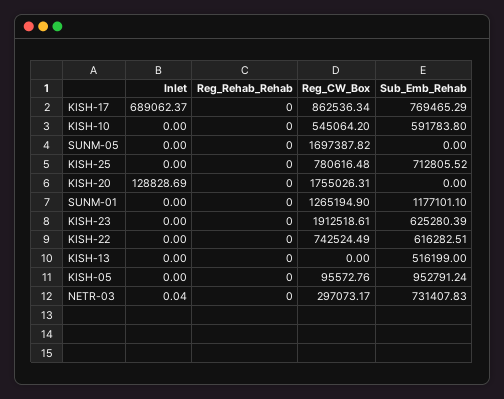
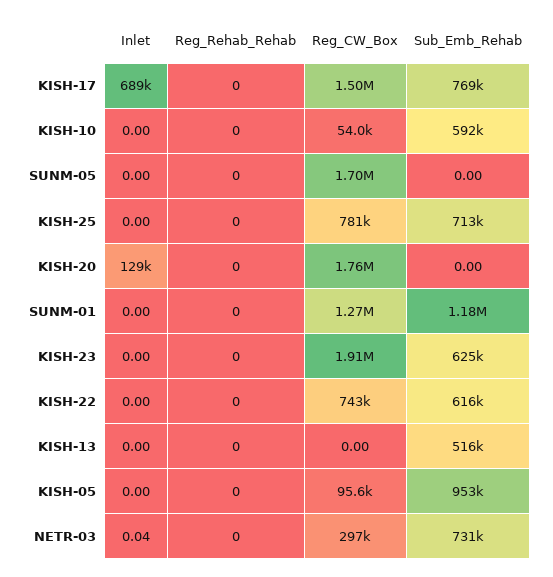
  {
    "Inlet": {
      "KISH-17": 689062.37,
      "KISH-10": 0,
      "SUNM-05": 0,
      "KISH-25": 0,
      "KISH-20": 128828.69,
      "SUNM-01": 0,
      "KISH-23": 0,
      "KISH-22": 0,
      "KISH-13": 0,
      "KISH-05": 0,
      "NETR-03": 0.04
    },
    "Reg_Rehab_Rehab": {
      "KISH-17": 0,
      "KISH-10": 0,
      "SUNM-05": 0,
      "KISH-25": 0,
      "KISH-20": 0,
      "SUNM-01": 0,
      "KISH-23": 0,
      "KISH-22": 0,
      "KISH-13": 0,
      "KISH-05": 0,
      "NETR-03": 0
    },
    "Reg_CW_Box": {
-     "KISH-17": 862536.34,
+     "KISH-17": 1500000,
-     "KISH-10": 545064.2,
+     "KISH-10": 54000,
      "SUNM-05": 1697387.82,
      "KISH-25": 780616.48,
      "KISH-20": 1755026.31,
      "SUNM-01": 1265194.9,
      "KISH-23": 1912518.61,
      "KISH-22": 742524.49,
      "KISH-13": 0,
      "KISH-05": 95572.76,
      "NETR-03": 297073.17
    },
    "Sub_Emb_Rehab": {
      "KISH-17": 769465.29,
      "KISH-10": 591783.8,
      "SUNM-05": 0,
      "KISH-25": 712805.52,
      "KISH-20": 0,
      "SUNM-01": 1177101.1,
      "KISH-23": 625280.39,
      "KISH-22": 616282.51,
      "KISH-13": 516199,
      "KISH-05": 952791.24,
      "NETR-03": 731407.83
    }
  }

